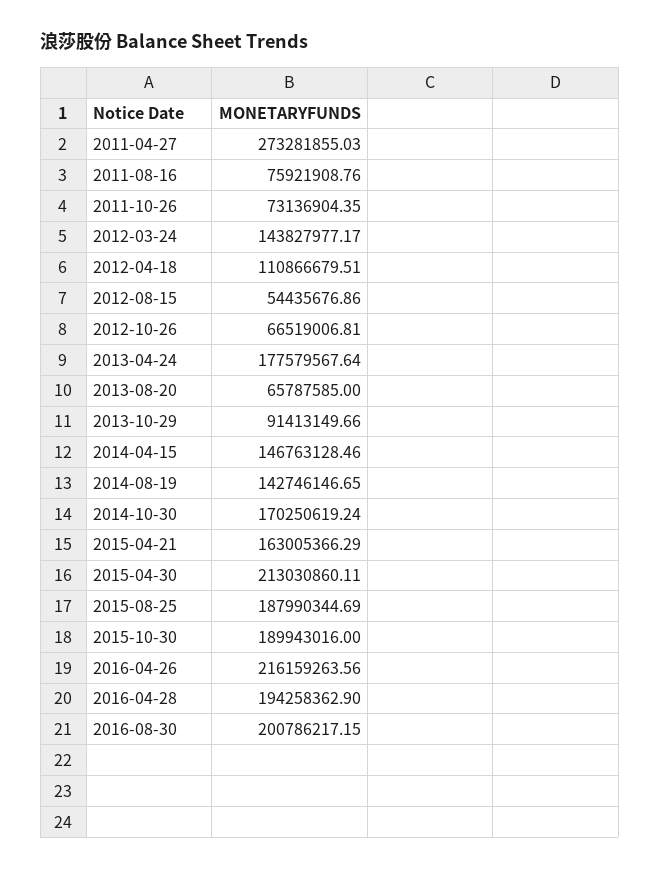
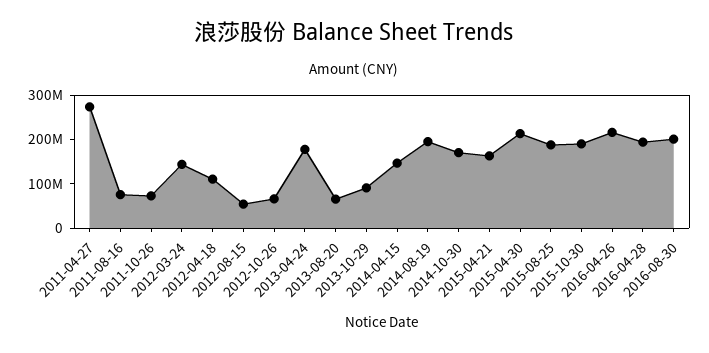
  {
    "2011-04-27": 273281855.03,
    "2011-08-16": 75921908.76,
    "2011-10-26": 73136904.35,
    "2012-03-24": 143827977.17,
    "2012-04-18": 110866679.51,
    "2012-08-15": 54435676.86,
    "2012-10-26": 66519006.81,
    "2013-04-24": 177579567.64,
    "2013-08-20": 65787585,
    "2013-10-29": 91413149.66,
    "2014-04-15": 146763128.46,
-   "2014-08-19": 142746146.65,
+   "2014-08-19": 200000000,
    "2014-10-30": 170250619.24,
    "2015-04-21": 163005366.29,
    "2015-04-30": 213030860.11,
    "2015-08-25": 187990344.69,
    "2015-10-30": 189943016,
    "2016-04-26": 216159263.56,
    "2016-04-28": 194258362.9,
    "2016-08-30": 200786217.15
  }

